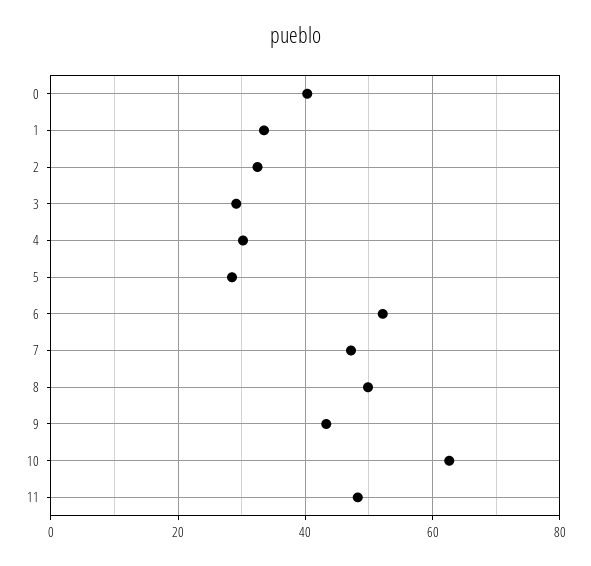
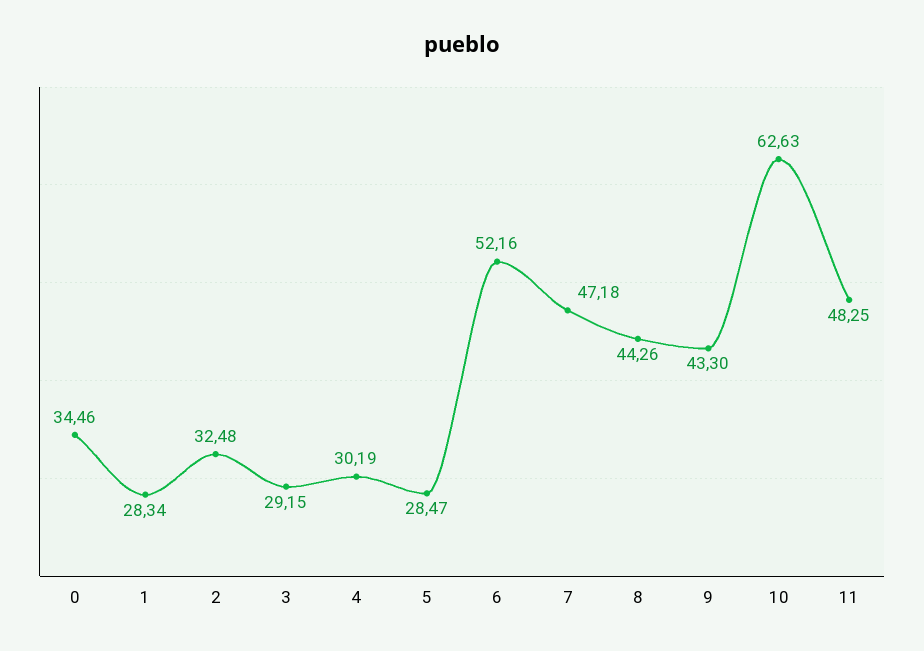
  {
-   "0": 40,
+   "0": 34.46,
-   "1": 34,
+   "1": 28.34,
    "2": 32.48,
    "3": 29.15,
    "4": 30.19,
    "5": 28.47,
    "6": 52.16,
    "7": 47.18,
-   "8": 50,
+   "8": 44.26,
    "9": 43.3,
    "10": 62.63,
    "11": 48.25
  }

